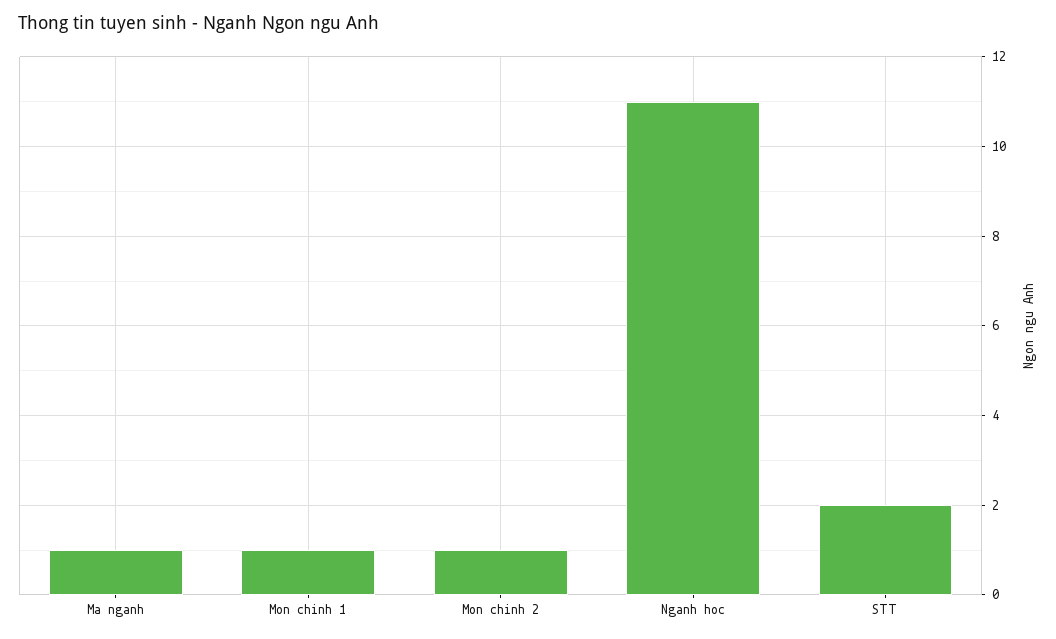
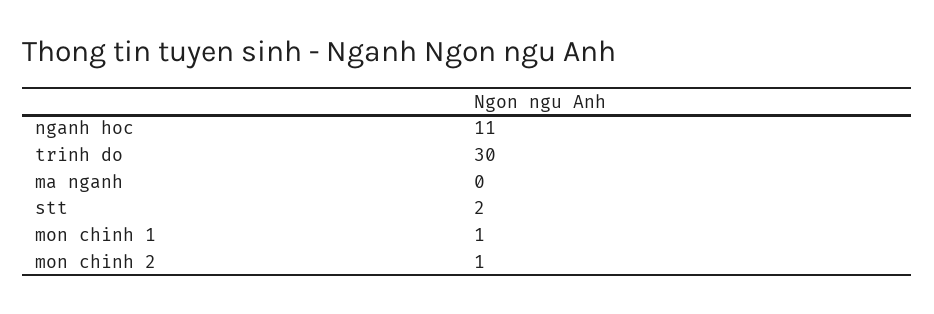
  {
-   "Ma nganh": 1,
+   "Ma nganh": 0,
    "Mon chinh 1": 1,
    "Mon chinh 2": 1,
    "Nganh hoc": 11,
-   "STT": 2
+   "STT": 2,
+   "trinh do": 30
  }

